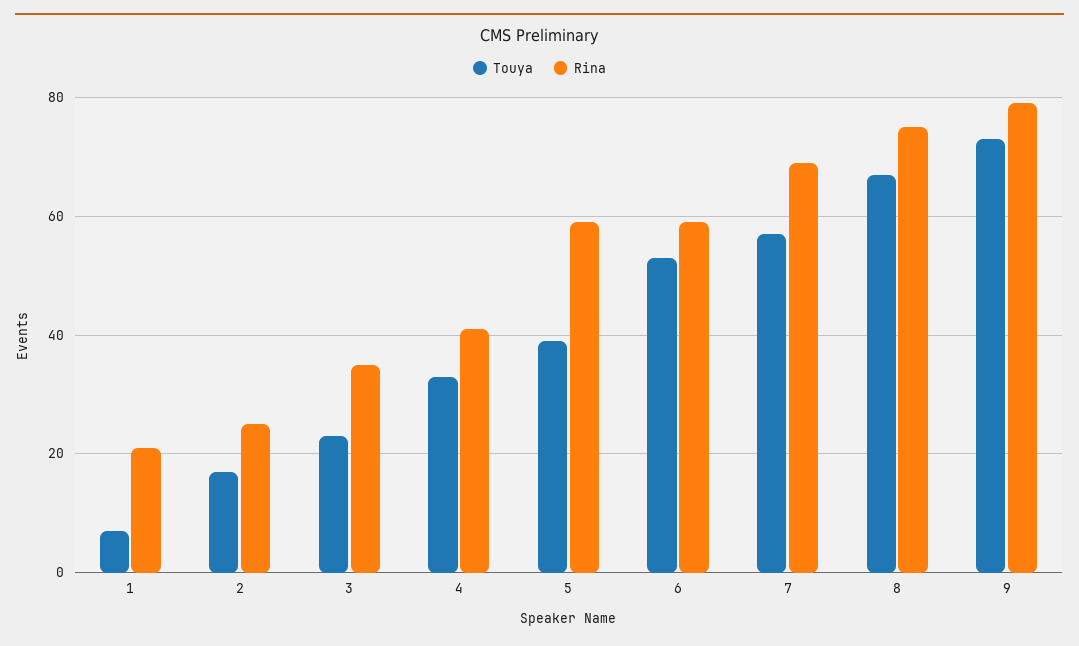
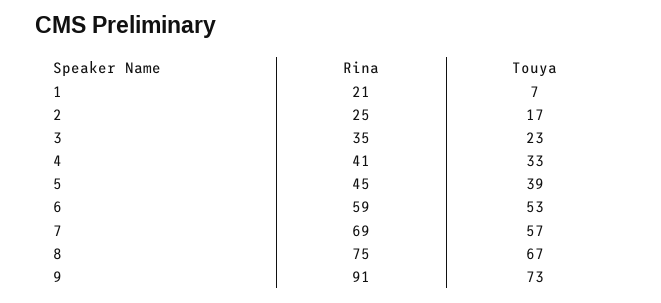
  {
    "Touya": {
      "1": 7,
      "2": 17,
      "3": 23,
      "4": 33,
      "5": 39,
      "6": 53,
      "7": 57,
      "8": 67,
      "9": 73
    },
    "Rina": {
      "1": 21,
      "2": 25,
      "3": 35,
      "4": 41,
-     "5": 60,
+     "5": 45,
      "6": 59,
      "7": 69,
      "8": 75,
-     "9": 80
+     "9": 91
    }
  }

